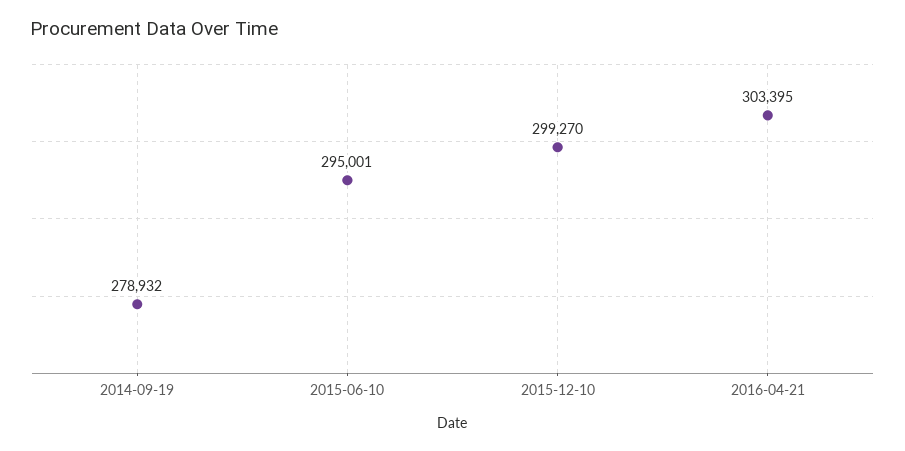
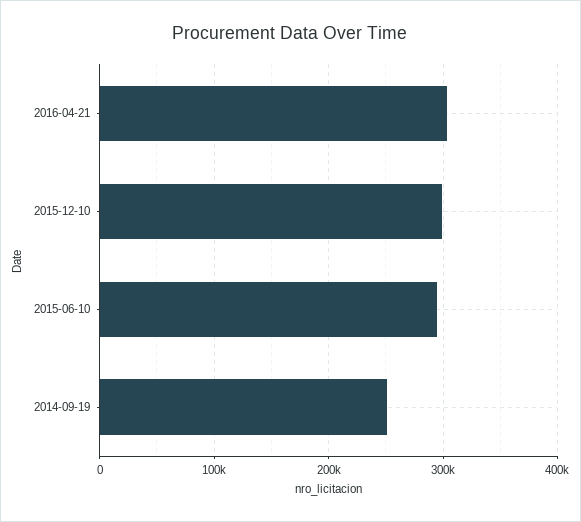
  {
-   "2014-09-19": 278932,
+   "2014-09-19": 250000,
    "2015-06-10": 295001,
    "2015-12-10": 299270,
    "2016-04-21": 303395
  }

